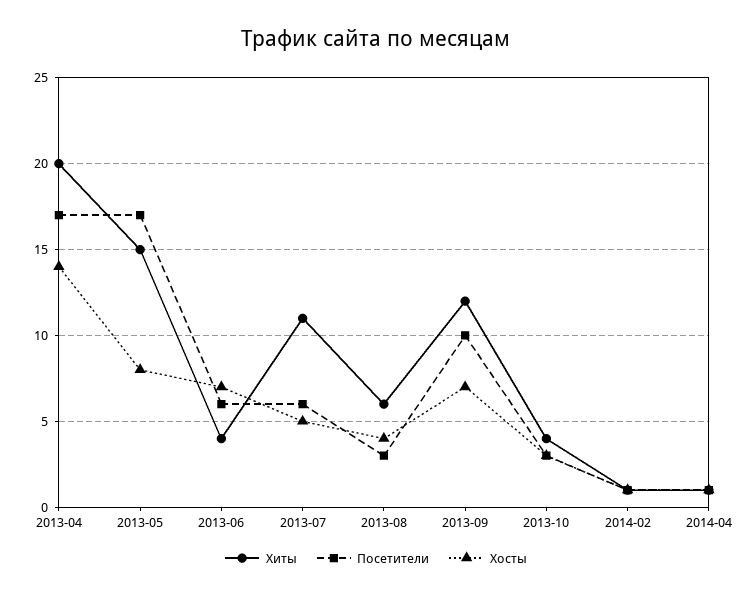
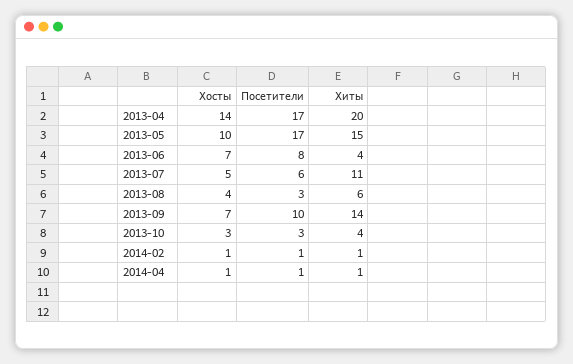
  {
    "Хиты": {
      "2013-04": 20,
      "2013-05": 15,
      "2013-06": 4,
      "2013-07": 11,
      "2013-08": 6,
-     "2013-09": 12,
+     "2013-09": 14,
      "2013-10": 4,
      "2014-02": 1,
      "2014-04": 1
    },
    "Посетители": {
      "2013-04": 17,
      "2013-05": 17,
-     "2013-06": 6,
+     "2013-06": 8,
      "2013-07": 6,
      "2013-08": 3,
      "2013-09": 10,
      "2013-10": 3,
      "2014-02": 1,
      "2014-04": 1
    },
    "Хосты": {
      "2013-04": 14,
-     "2013-05": 8,
+     "2013-05": 10,
      "2013-06": 7,
      "2013-07": 5,
      "2013-08": 4,
      "2013-09": 7,
      "2013-10": 3,
      "2014-02": 1,
      "2014-04": 1
    }
  }

